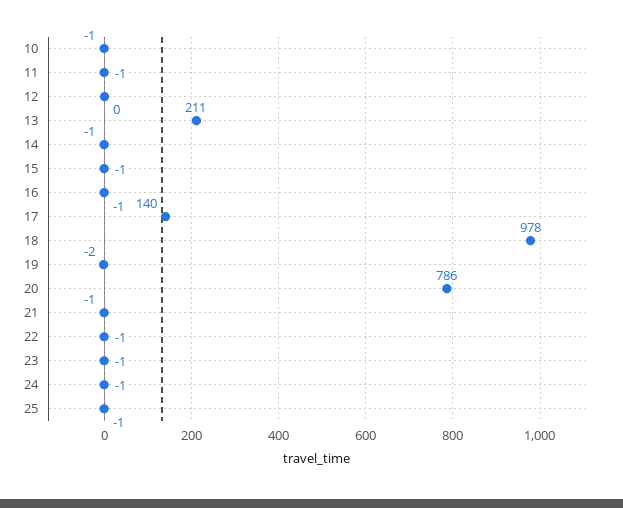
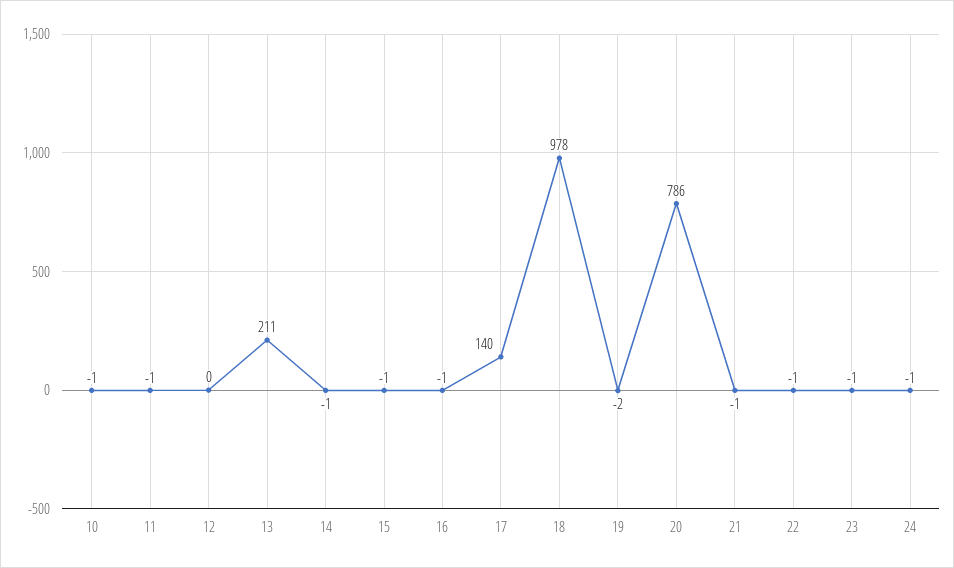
  {
    "10": -1,
    "11": -1,
    "12": 0,
    "13": 211,
    "14": -1,
    "15": -1,
    "16": -1,
    "17": 140,
    "18": 978,
    "19": -2,
    "20": 786,
    "21": -1,
    "22": -1,
    "23": -1,
-   "24": -1,
+   "24": -1
-   "25": -1
  }

